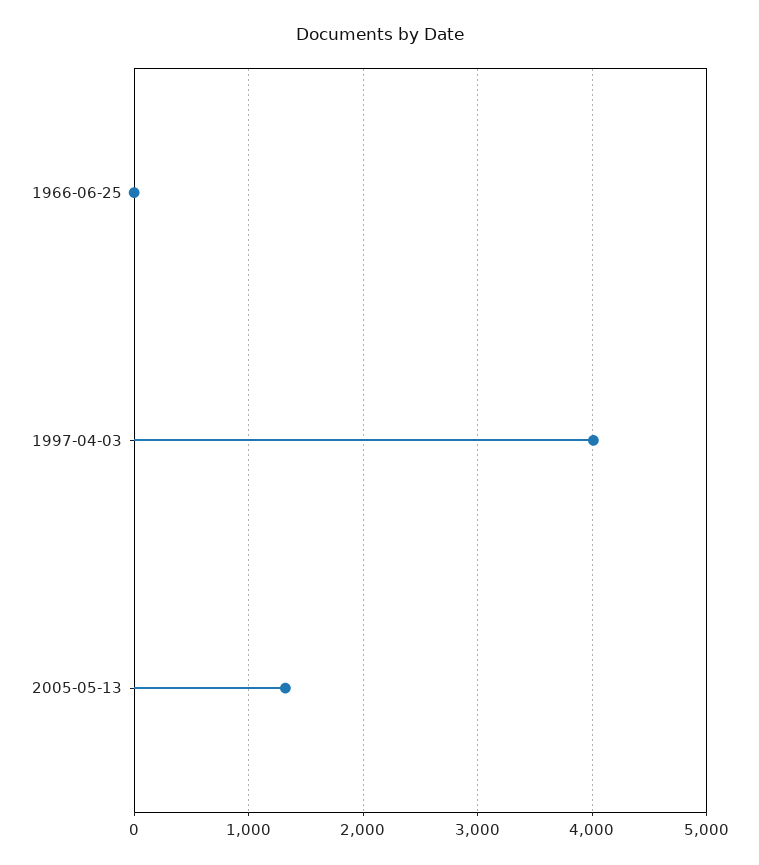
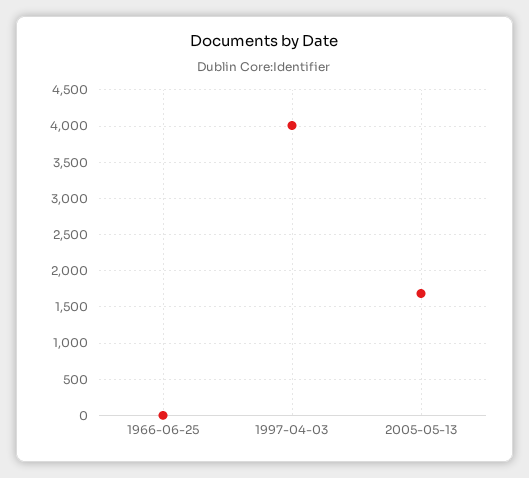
  {
    "1966-06-25": 0,
    "1997-04-03": 4000,
-   "2005-05-13": 1300
+   "2005-05-13": 1700
  }

